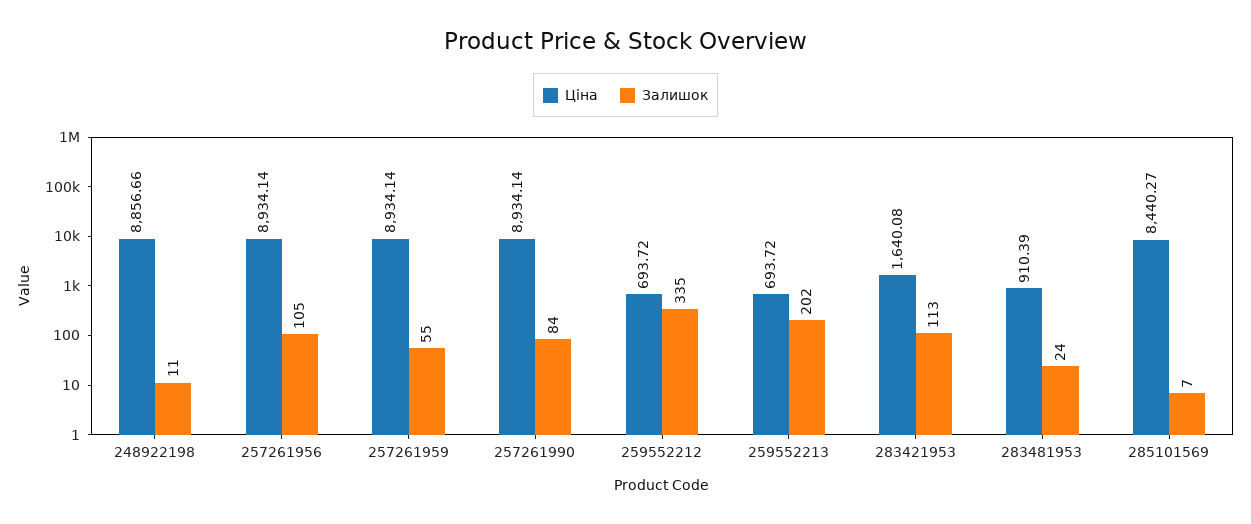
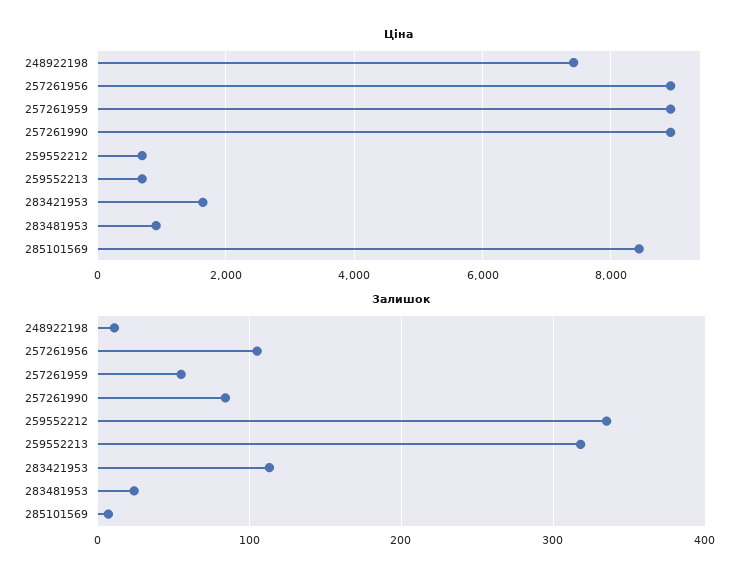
  {
    "Ціна": {
-     "248922198": 8856.66,
+     "248922198": 7400,
      "257261956": 8934.14,
      "257261959": 8934.14,
      "257261990": 8934.14,
      "259552212": 693.72,
      "259552213": 693.72,
      "283421953": 1640.08,
      "283481953": 910.39,
      "285101569": 8440.27
    },
    "Залишок": {
      "248922198": 11,
      "257261956": 105,
      "257261959": 55,
      "257261990": 84,
      "259552212": 335,
-     "259552213": 202,
+     "259552213": 320,
      "283421953": 113,
      "283481953": 24,
      "285101569": 7
    }
  }

